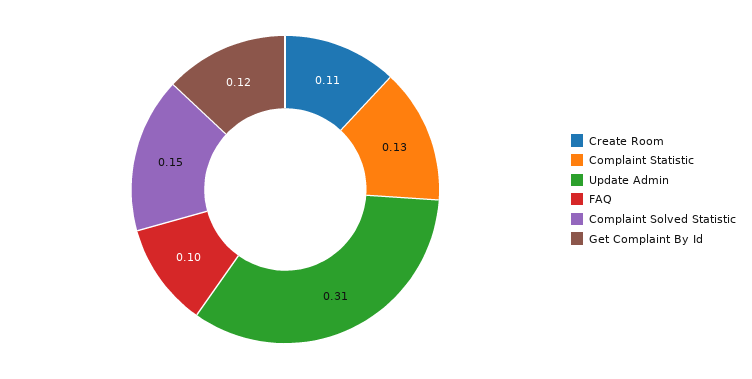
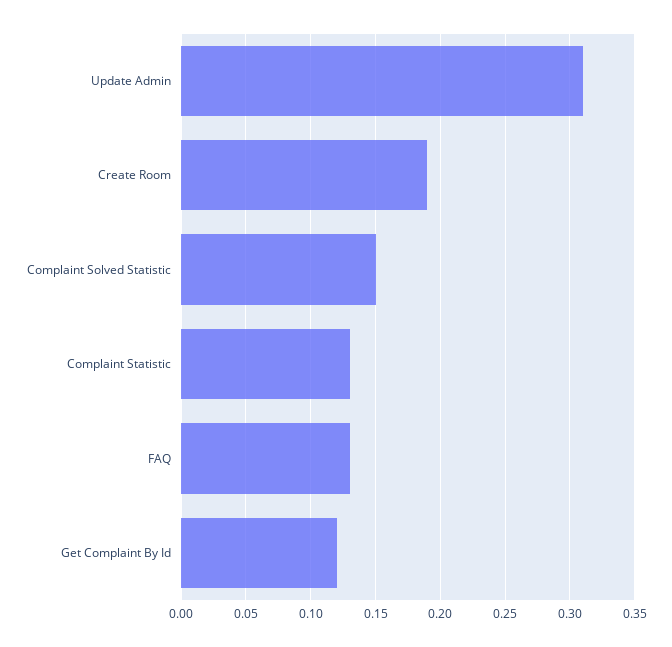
  {
-   "Create Room": 0.11,
+   "Create Room": 0.19,
    "Complaint Statistic": 0.13,
    "Update Admin": 0.31,
-   "FAQ": 0.1,
+   "FAQ": 0.13,
    "Complaint Solved Statistic": 0.15,
    "Get Complaint By Id": 0.12
  }

